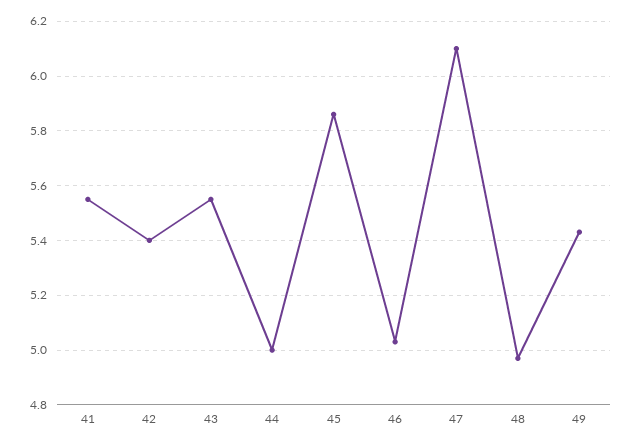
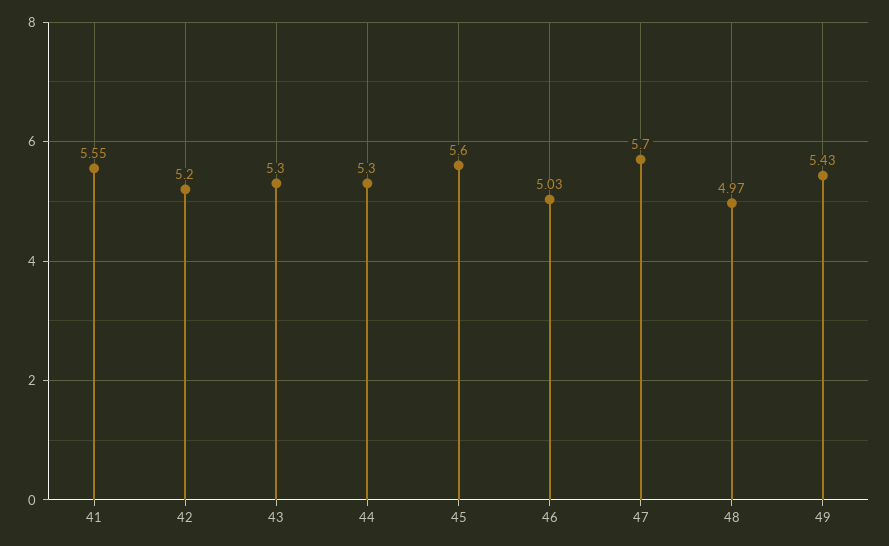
  {
    "41": 5.55,
-   "42": 5.4,
+   "42": 5.2,
-   "43": 5.55,
+   "43": 5.3,
-   "44": 5,
+   "44": 5.3,
-   "45": 5.85,
+   "45": 5.6,
    "46": 5.03,
-   "47": 6.1,
+   "47": 5.7,
    "48": 4.97,
    "49": 5.43
  }

